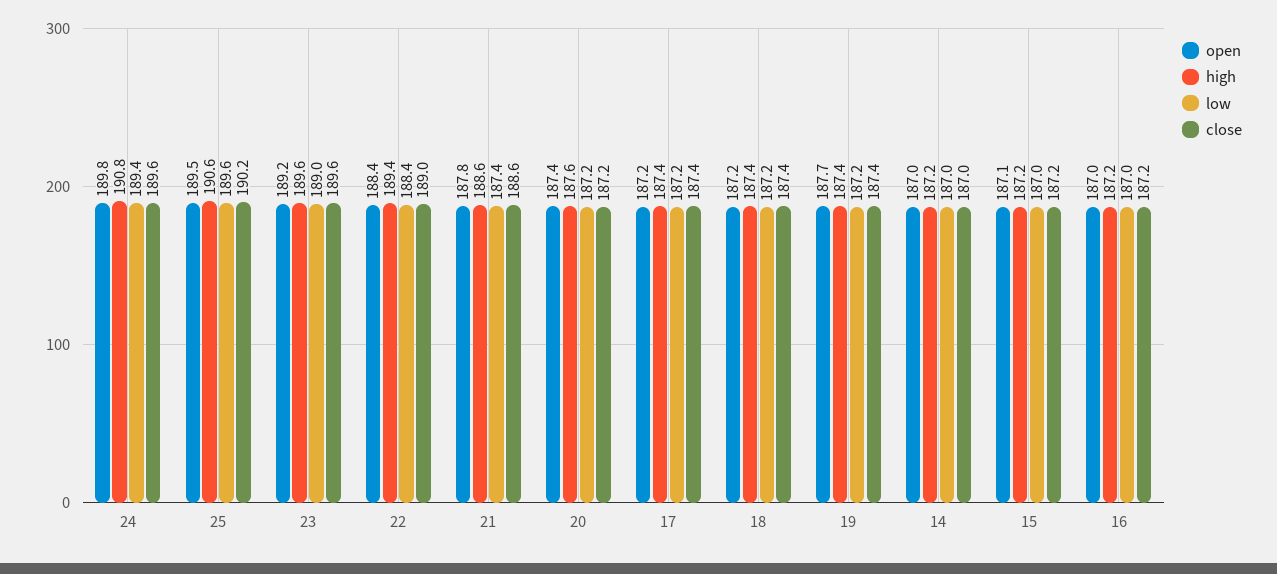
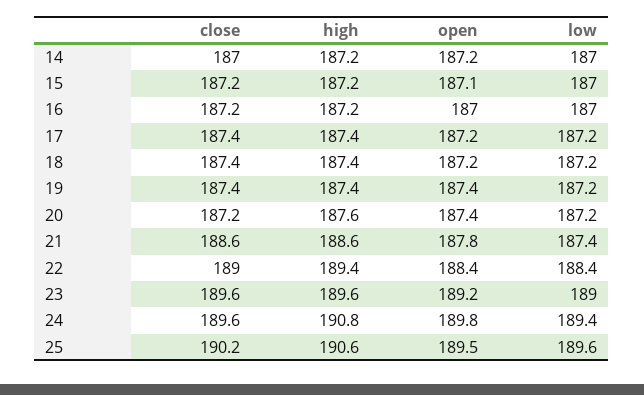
  {
    "open": {
      "24": 189.8,
      "25": 189.5,
      "23": 189.2,
      "22": 188.4,
      "21": 187.8,
      "20": 187.4,
      "17": 187.2,
      "18": 187.2,
-     "19": 187.7,
+     "19": 187.4,
-     "14": 187,
+     "14": 187.2,
      "15": 187.1,
      "16": 187
    },
    "high": {
      "24": 190.8,
      "25": 190.6,
      "23": 189.6,
      "22": 189.4,
      "21": 188.6,
      "20": 187.6,
      "17": 187.4,
      "18": 187.4,
      "19": 187.4,
      "14": 187.2,
      "15": 187.2,
      "16": 187.2
    },
    "low": {
      "24": 189.4,
      "25": 189.6,
      "23": 189,
      "22": 188.4,
      "21": 187.4,
      "20": 187.2,
      "17": 187.2,
      "18": 187.2,
      "19": 187.2,
      "14": 187,
      "15": 187,
      "16": 187
    },
    "close": {
      "24": 189.6,
      "25": 190.2,
      "23": 189.6,
      "22": 189,
      "21": 188.6,
      "20": 187.2,
      "17": 187.4,
      "18": 187.4,
      "19": 187.4,
      "14": 187,
      "15": 187.2,
      "16": 187.2
    }
  }

